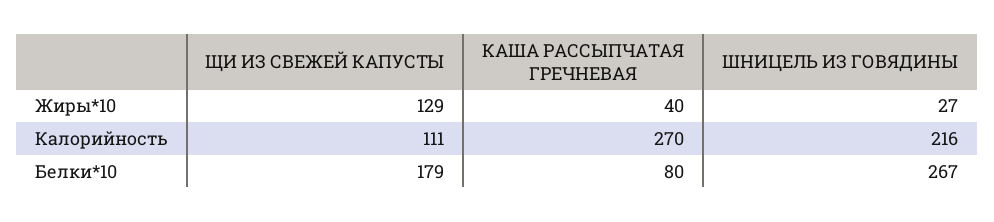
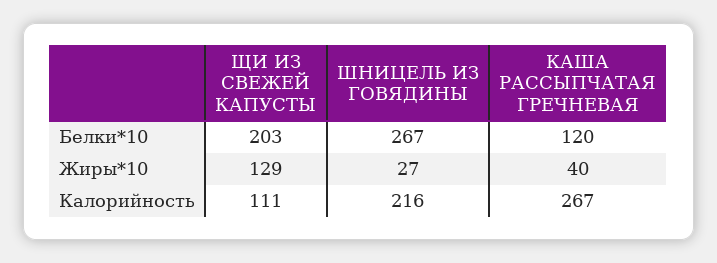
  {
    "ЩИ ИЗ СВЕЖЕЙ КАПУСТЫ": {
      "Жиры*10": 129,
      "Калорийность": 111,
-     "Белки*10": 179
+     "Белки*10": 203
    },
    "КАША РАССЫПЧАТАЯ ГРЕЧНЕВАЯ": {
      "Жиры*10": 40,
-     "Калорийность": 270,
+     "Калорийность": 267,
-     "Белки*10": 80
+     "Белки*10": 120
    },
    "ШНИЦЕЛЬ ИЗ ГОВЯДИНЫ": {
      "Жиры*10": 27,
      "Калорийность": 216,
      "Белки*10": 267
    }
  }

